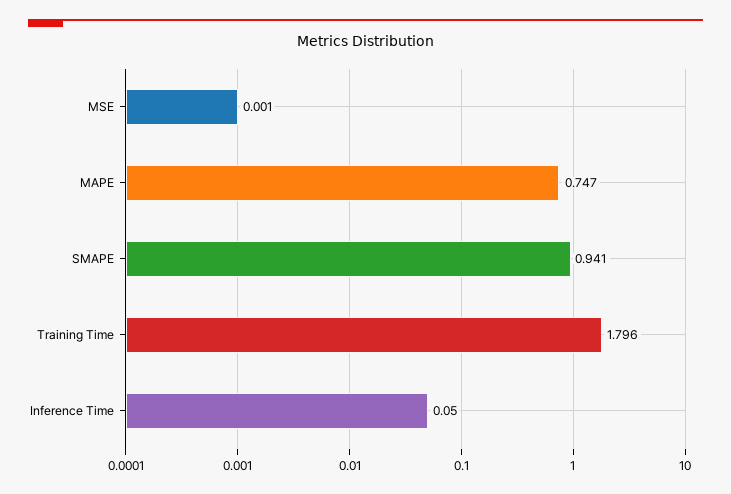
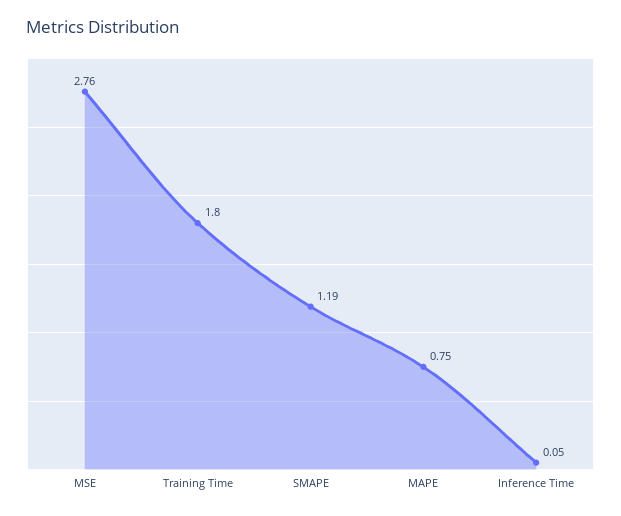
  {
-   "MSE": 0.001,
+   "MSE": 2.76,
    "MAPE": 0.747,
-   "SMAPE": 0.941,
+   "SMAPE": 1.19,
    "Training Time": 1.796,
    "Inference Time": 0.05
  }

